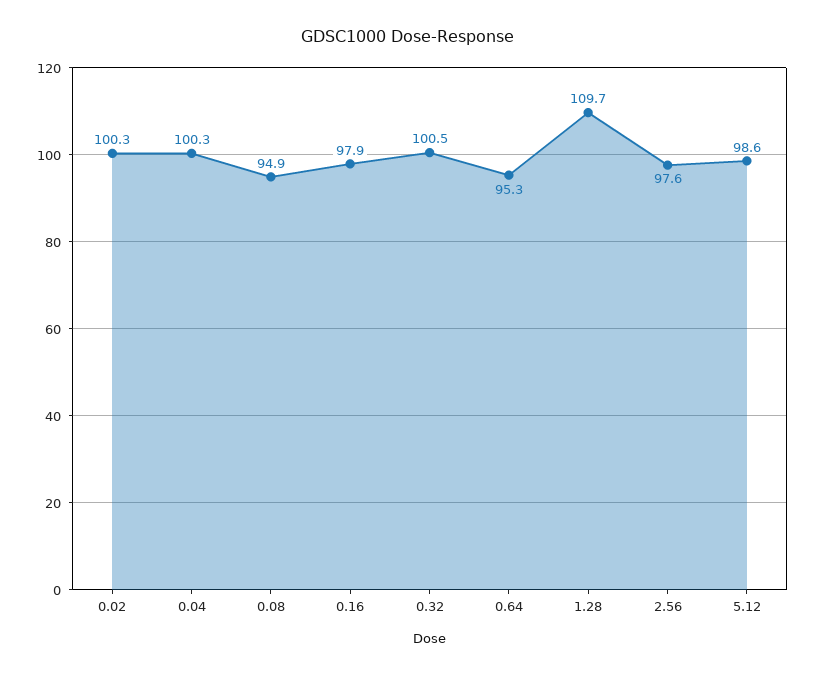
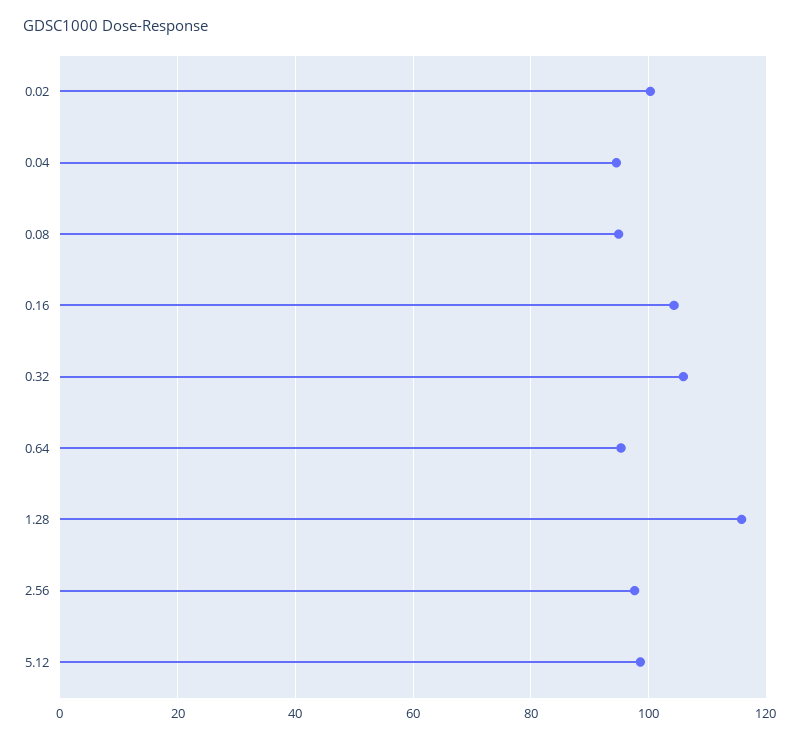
  {
    "0.02": 100.3,
-   "0.04": 100.3,
+   "0.04": 94,
    "0.08": 94.9,
-   "0.16": 97.9,
+   "0.16": 104,
-   "0.32": 100.5,
+   "0.32": 106,
    "0.64": 95.3,
-   "1.28": 109.7,
+   "1.28": 116,
    "2.56": 97.6,
    "5.12": 98.6
  }

